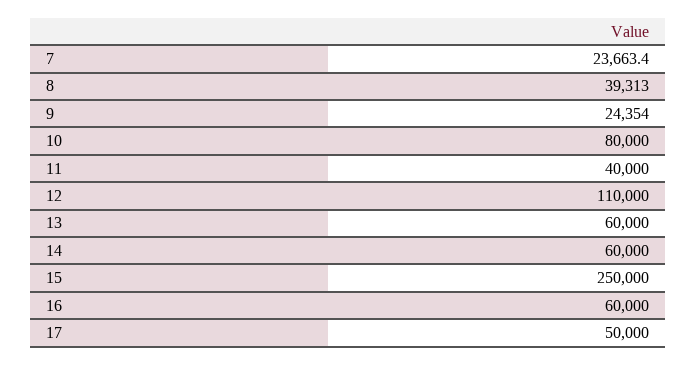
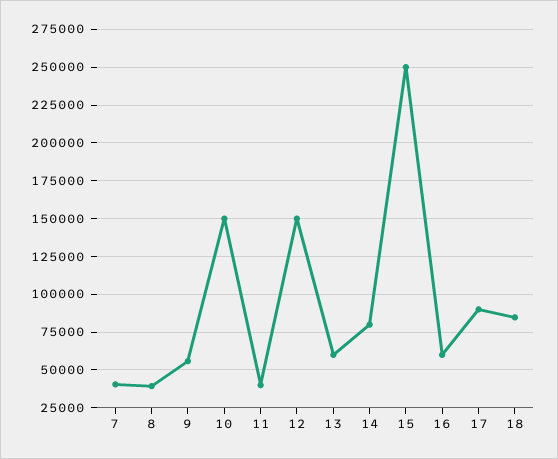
  {
-   "7": 23663.4,
+   "7": 40000,
    "8": 39313,
-   "9": 24354,
+   "9": 55000,
-   "10": 80000,
+   "10": 150000,
    "11": 40000,
-   "12": 110000,
+   "12": 150000,
    "13": 60000,
-   "14": 60000,
+   "14": 80000,
    "15": 250000,
    "16": 60000,
-   "17": 50000
+   "17": 90000,
+   "18": 85000
  }

